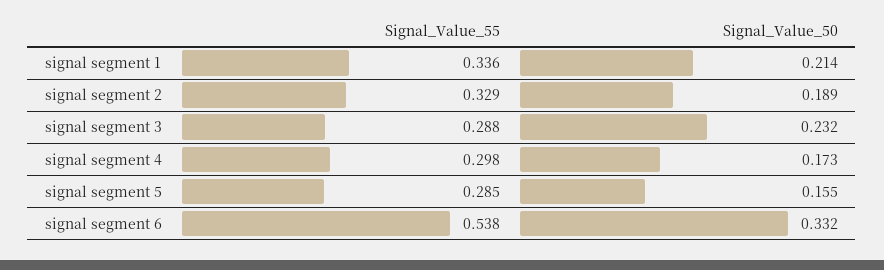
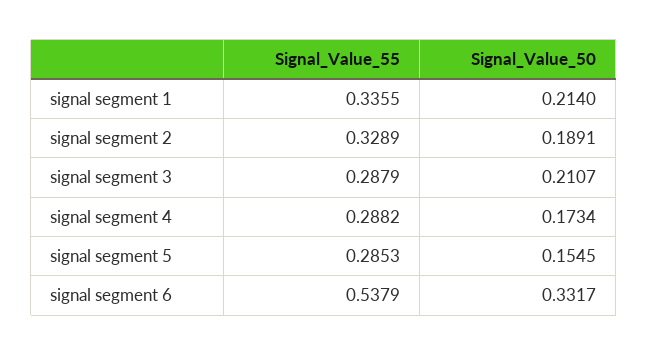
  {
    "Signal_Value_55": {
      "signal segment 1": 0.3355,
      "signal segment 2": 0.3289,
      "signal segment 3": 0.2879,
-     "signal segment 4": 0.298,
+     "signal segment 4": 0.2882,
      "signal segment 5": 0.2853,
      "signal segment 6": 0.5379
    },
    "Signal_Value_50": {
      "signal segment 1": 0.214,
      "signal segment 2": 0.1891,
-     "signal segment 3": 0.232,
+     "signal segment 3": 0.2107,
      "signal segment 4": 0.1734,
      "signal segment 5": 0.1545,
      "signal segment 6": 0.3317
    }
  }

